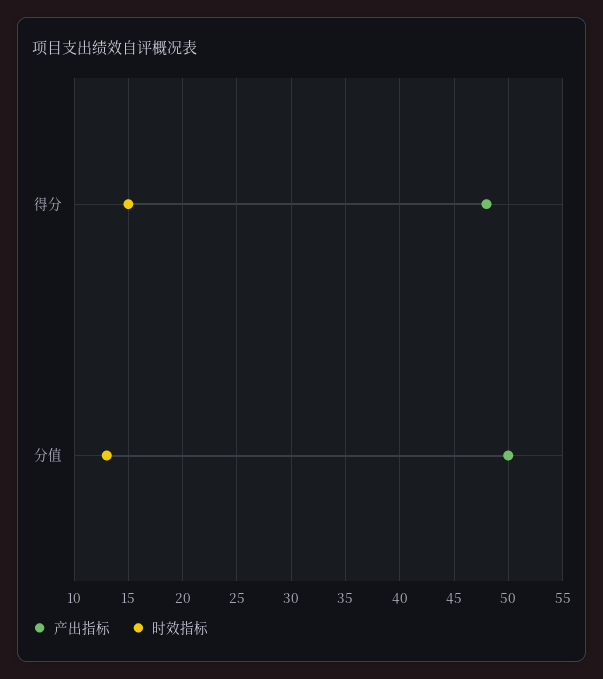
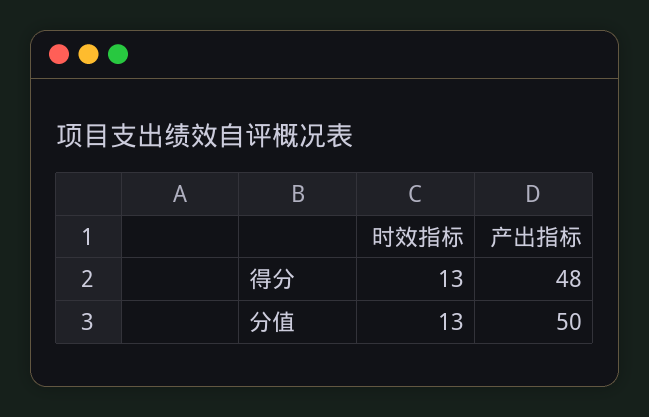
  {
    "产出指标": {
      "得分": 48,
      "分值": 50
    },
    "时效指标": {
-     "得分": 15,
+     "得分": 13,
      "分值": 13
    }
  }

